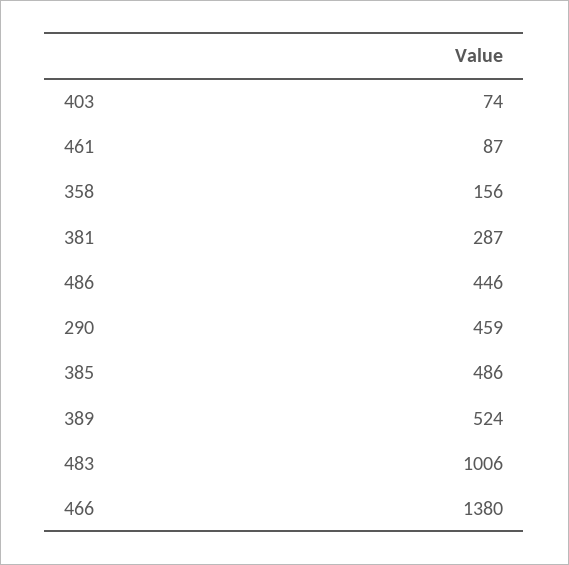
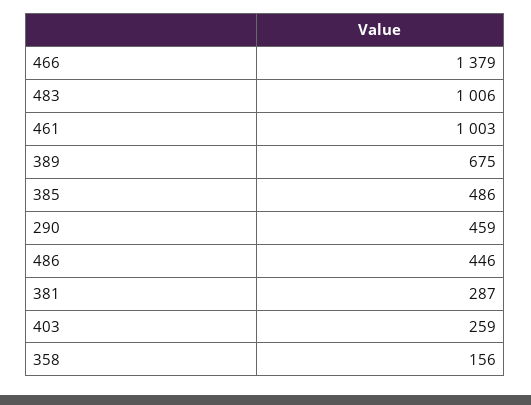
  {
-   "403": 74,
+   "403": 259,
-   "461": 87,
+   "461": 1003,
    "358": 156,
    "381": 287,
    "486": 446,
    "290": 459,
    "385": 486,
-   "389": 524,
+   "389": 675,
    "483": 1006,
-   "466": 1380
+   "466": 1379
  }

